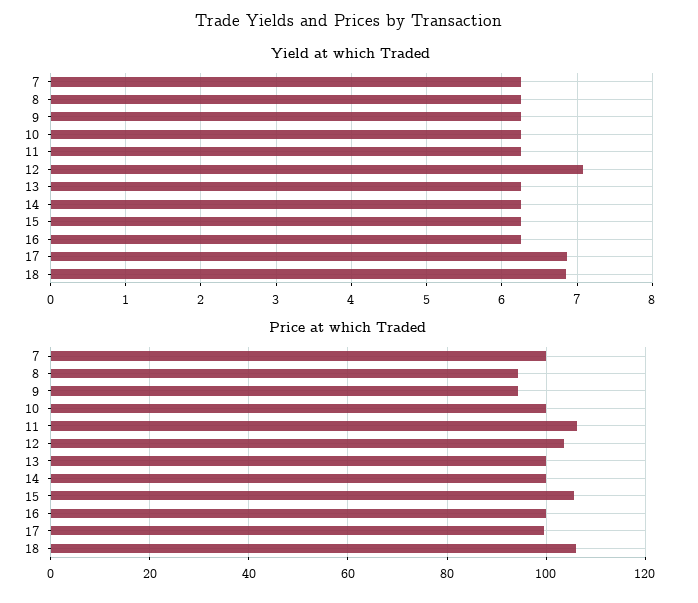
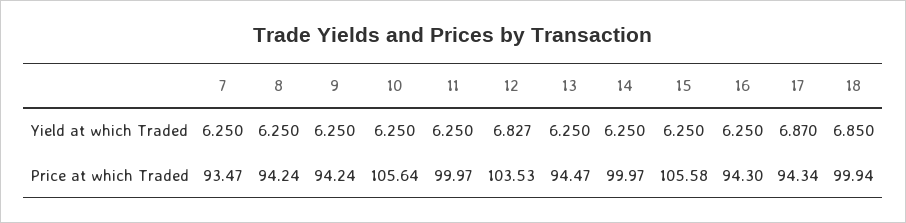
  {
    "Yield at which Traded": {
      "7": 6.25,
      "8": 6.25,
      "9": 6.25,
      "10": 6.25,
      "11": 6.25,
-     "12": 7.1,
+     "12": 6.827,
      "13": 6.25,
      "14": 6.25,
      "15": 6.25,
      "16": 6.25,
      "17": 6.87,
      "18": 6.85
    },
    "Price at which Traded": {
-     "7": 100,
+     "7": 93.47,
      "8": 94.24,
      "9": 94.24,
-     "10": 100,
+     "10": 105.64,
-     "11": 106,
+     "11": 99.97,
      "12": 103.53,
-     "13": 100,
+     "13": 94.47,
      "14": 99.97,
      "15": 105.58,
-     "16": 100,
+     "16": 94.3,
-     "17": 100,
+     "17": 94.34,
-     "18": 106
+     "18": 99.94
    }
  }

